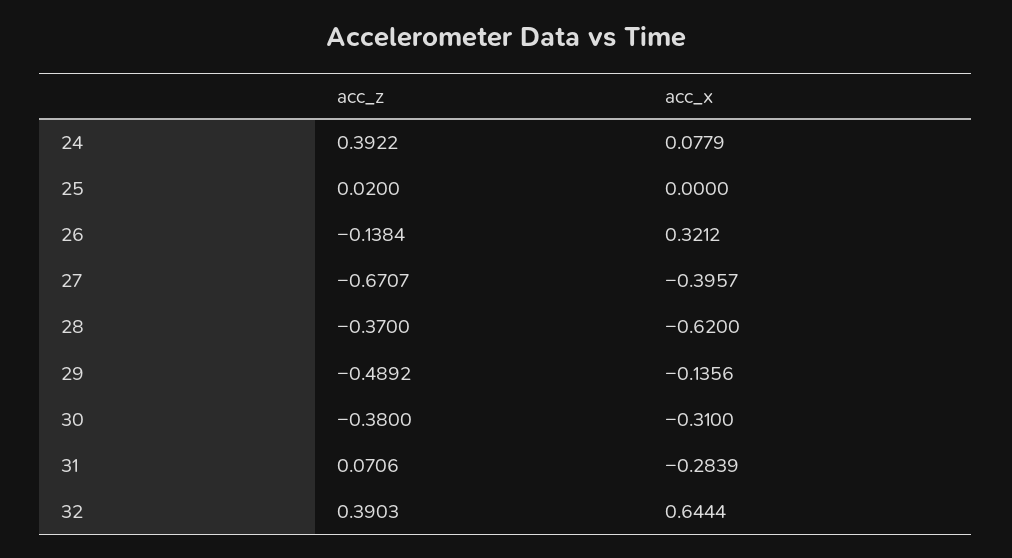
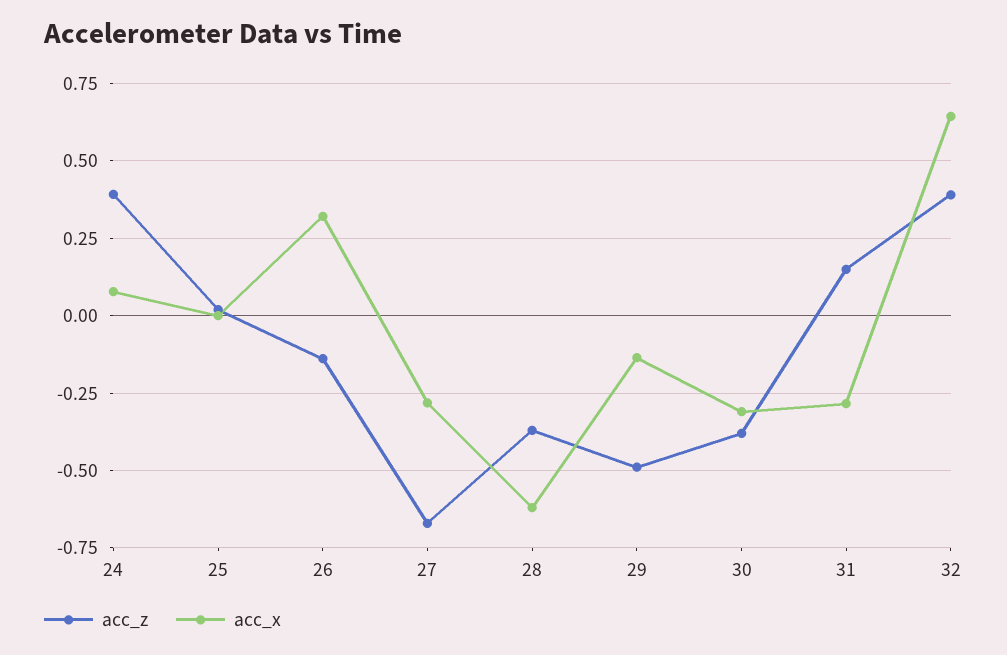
  {
    "acc_z": {
      "24": 0.3922,
      "25": 0.02,
      "26": -0.1384,
      "27": -0.6707,
      "28": -0.37,
      "29": -0.4892,
      "30": -0.38,
-     "31": 0.0706,
+     "31": 0.15,
      "32": 0.3903
    },
    "acc_x": {
      "24": 0.0779,
      "25": 0,
      "26": 0.3212,
-     "27": -0.3957,
+     "27": -0.275,
      "28": -0.62,
      "29": -0.1356,
      "30": -0.31,
      "31": -0.2839,
      "32": 0.6444
    }
  }

